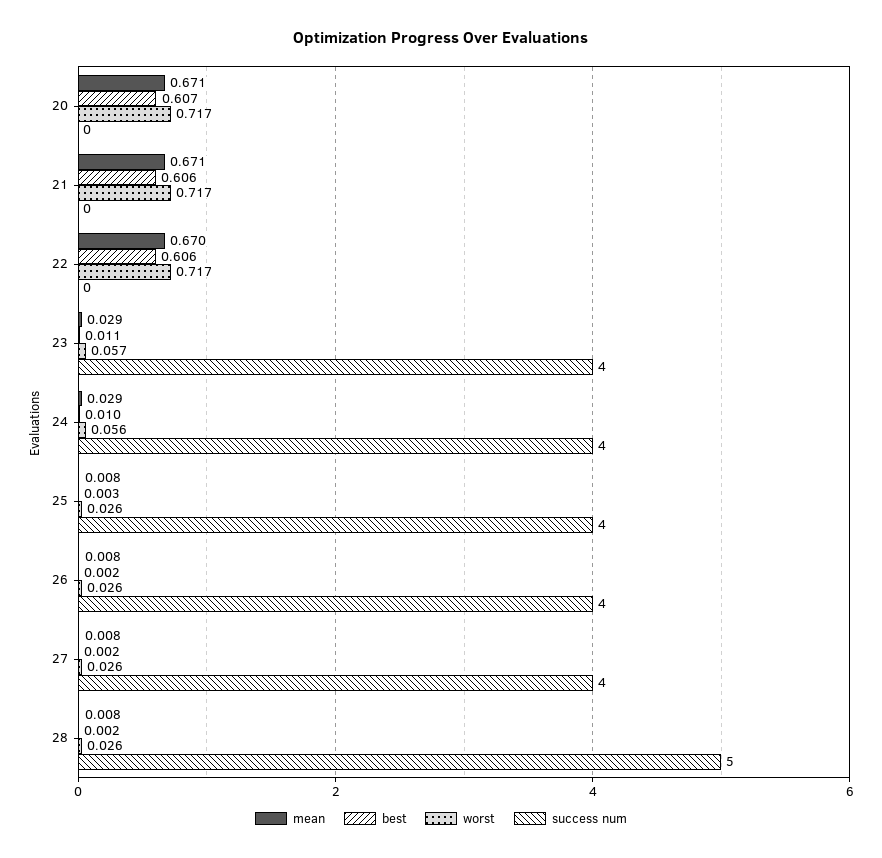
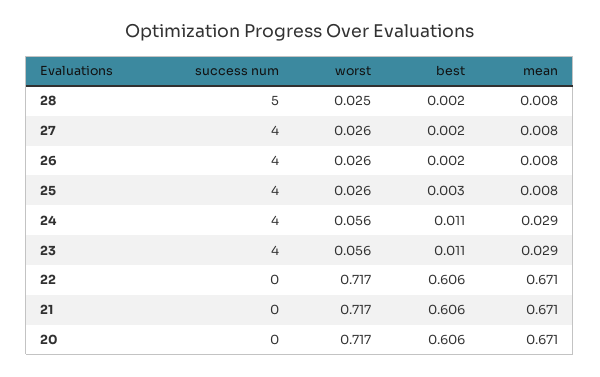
  {
    "mean": {
      "20": 0.671,
      "21": 0.671,
-     "22": 0.67,
+     "22": 0.671,
      "23": 0.029,
      "24": 0.029,
      "25": 0.008,
      "26": 0.008,
      "27": 0.008,
      "28": 0.008
    },
    "best": {
-     "20": 0.607,
+     "20": 0.606,
      "21": 0.606,
      "22": 0.606,
      "23": 0.011,
-     "24": 0.01,
+     "24": 0.011,
      "25": 0.003,
      "26": 0.002,
      "27": 0.002,
      "28": 0.002
    },
    "worst": {
      "20": 0.717,
      "21": 0.717,
      "22": 0.717,
-     "23": 0.057,
+     "23": 0.056,
      "24": 0.056,
      "25": 0.026,
      "26": 0.026,
      "27": 0.026,
-     "28": 0.026
+     "28": 0.025
    },
    "success num": {
      "20": 0,
      "21": 0,
      "22": 0,
      "23": 4,
      "24": 4,
      "25": 4,
      "26": 4,
      "27": 4,
      "28": 5
    }
  }

